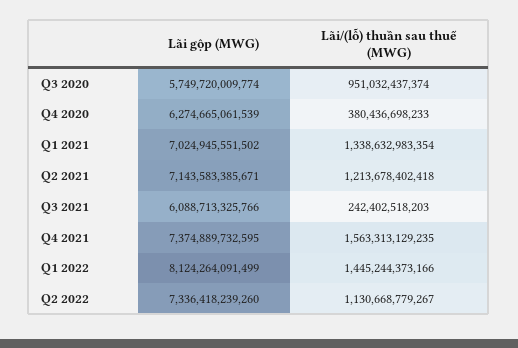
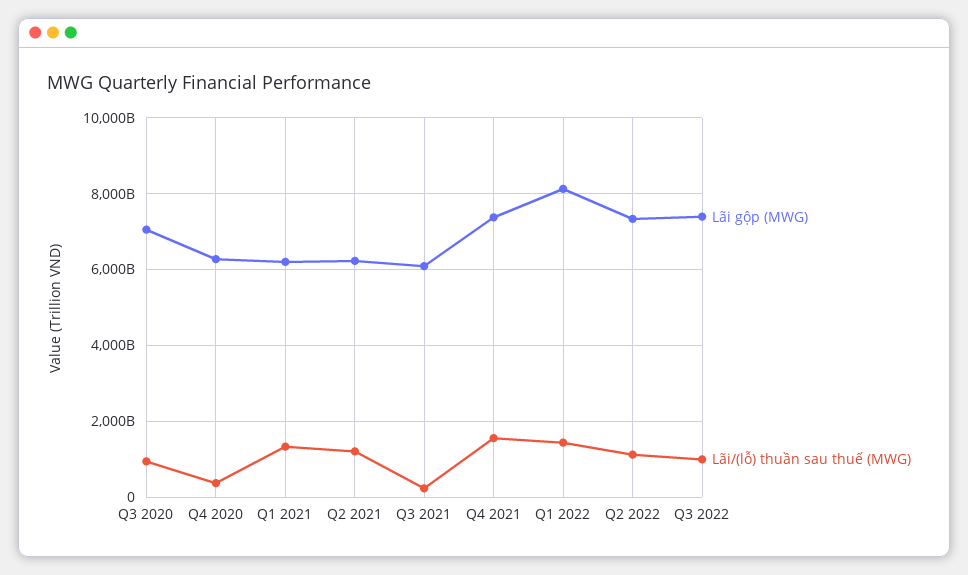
  {
    "Lãi gộp (MWG)": {
-     "Q3 2020": 5749720009774,
+     "Q3 2020": 7000000000000,
      "Q4 2020": 6274665061539,
-     "Q1 2021": 7024945551502,
+     "Q1 2021": 6200000000000,
-     "Q2 2021": 7143583385671,
+     "Q2 2021": 6200000000000,
      "Q3 2021": 6088713325766,
      "Q4 2021": 7374889732595,
      "Q1 2022": 8124264091499,
-     "Q2 2022": 7336418239260
+     "Q2 2022": 7336418239260,
+     "Q3 2022": 7400000000000
    },
    "Lãi/(lỗ) thuần sau thuế (MWG)": {
      "Q3 2020": 951032437374,
      "Q4 2020": 380436698233,
      "Q1 2021": 1338632983354,
      "Q2 2021": 1213678402418,
      "Q3 2021": 242402518203,
      "Q4 2021": 1563313129235,
      "Q1 2022": 1445244373166,
-     "Q2 2022": 1130668779267
+     "Q2 2022": 1130668779267,
+     "Q3 2022": 1000000000000
    }
  }

